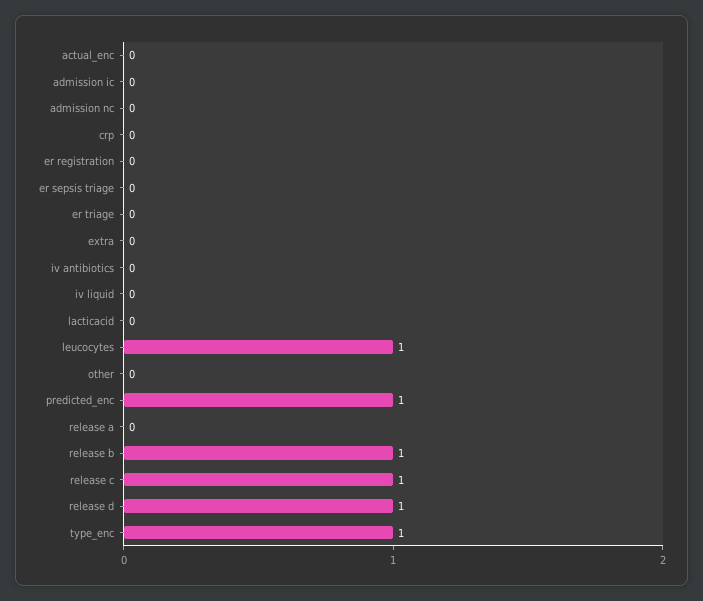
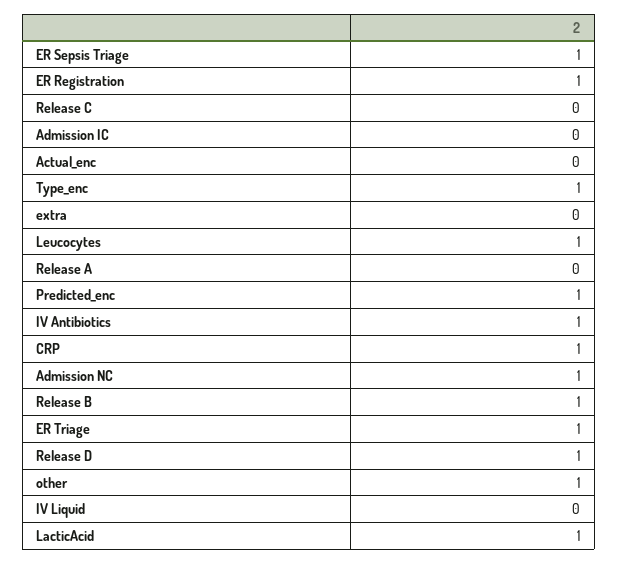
  {
    "actual_enc": 0,
    "admission ic": 0,
-   "admission nc": 0,
+   "admission nc": 1,
-   "crp": 0,
+   "crp": 1,
-   "er registration": 0,
+   "er registration": 1,
-   "er sepsis triage": 0,
+   "er sepsis triage": 1,
-   "er triage": 0,
+   "er triage": 1,
    "extra": 0,
-   "iv antibiotics": 0,
+   "iv antibiotics": 1,
    "iv liquid": 0,
-   "lacticacid": 0,
+   "lacticacid": 1,
    "leucocytes": 1,
-   "other": 0,
+   "other": 1,
    "predicted_enc": 1,
    "release a": 0,
    "release b": 1,
-   "release c": 1,
+   "release c": 0,
    "release d": 1,
    "type_enc": 1
  }

